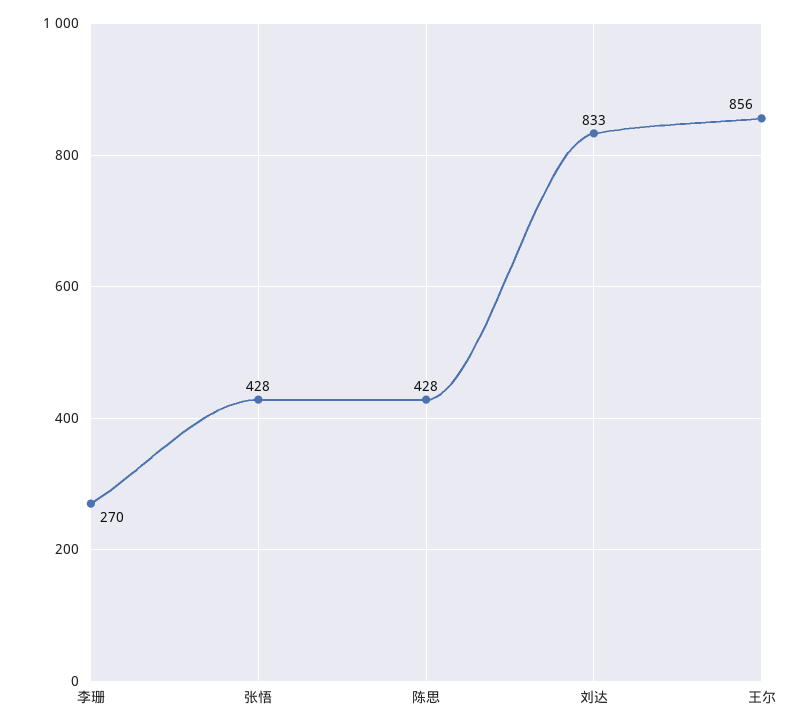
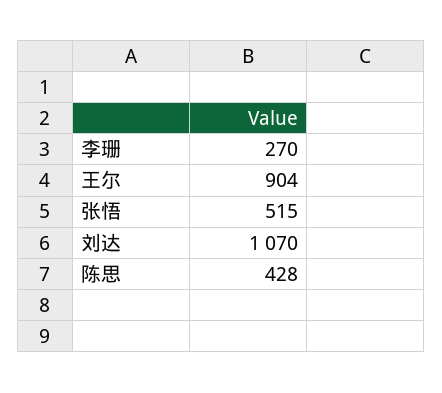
  {
    "李珊": 270,
-   "张悟": 428,
+   "张悟": 515,
    "陈思": 428,
-   "刘达": 833,
+   "刘达": 1070,
-   "王尔": 856
+   "王尔": 904
  }

